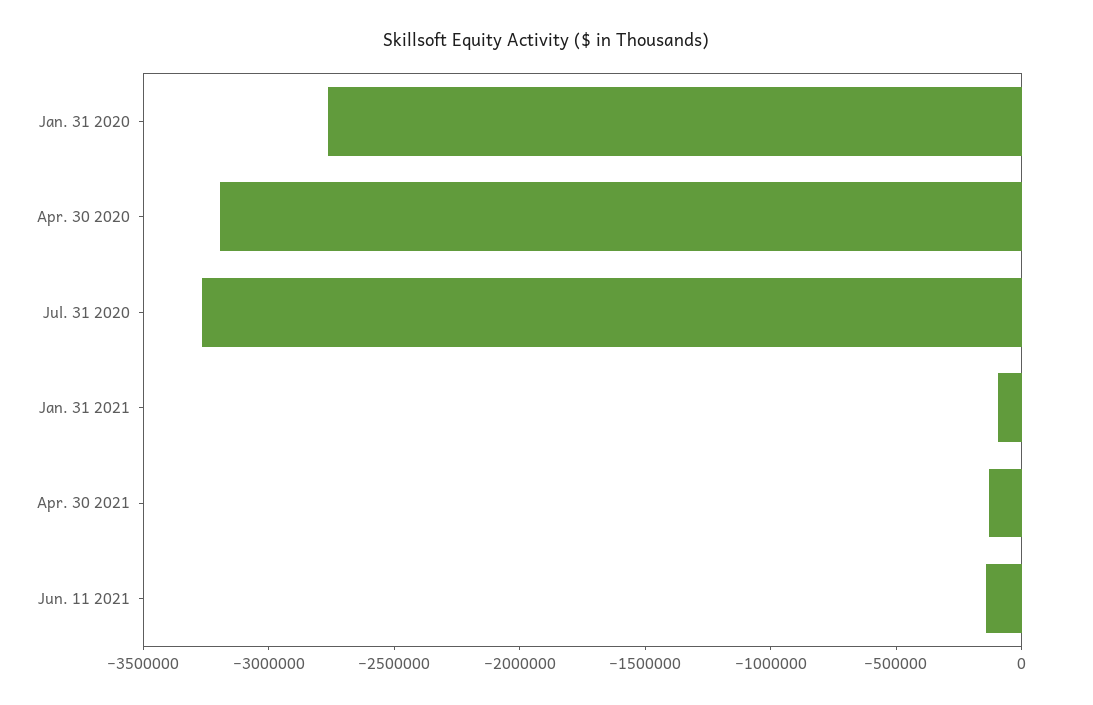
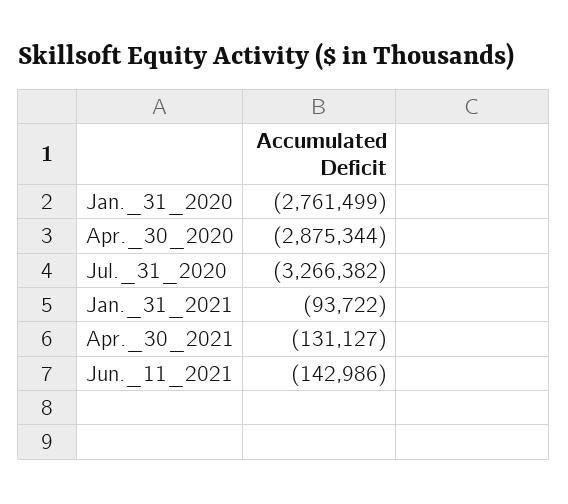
  {
    "Jan. 31 2020": -2761499,
-   "Apr. 30 2020": -3200000,
+   "Apr. 30 2020": -2875344,
    "Jul. 31 2020": -3266382,
    "Jan. 31 2021": -93722,
    "Apr. 30 2021": -131127,
    "Jun. 11 2021": -142986
  }

